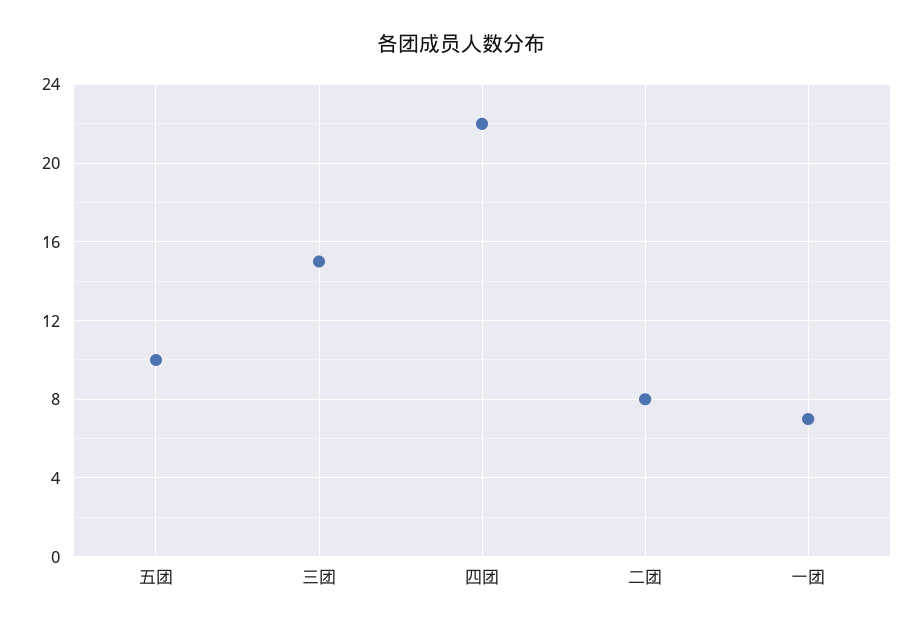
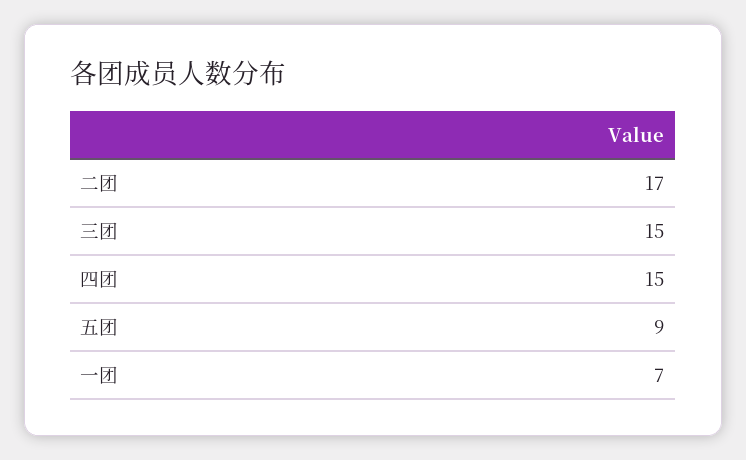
  {
-   "五团": 10,
+   "五团": 9,
    "三团": 15,
-   "四团": 22,
+   "四团": 15,
-   "二团": 8,
+   "二团": 17,
    "一团": 7
  }

